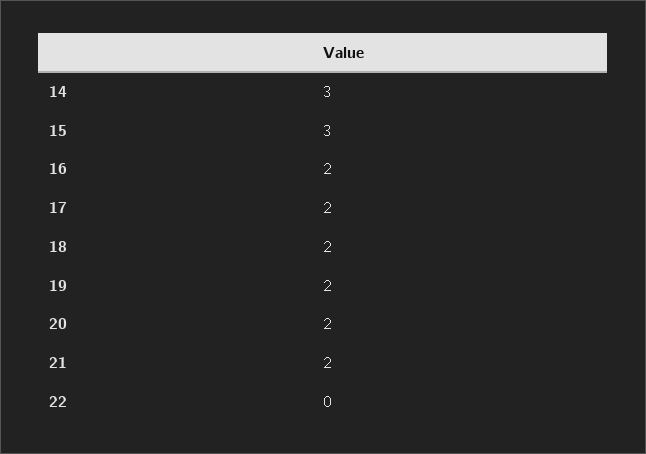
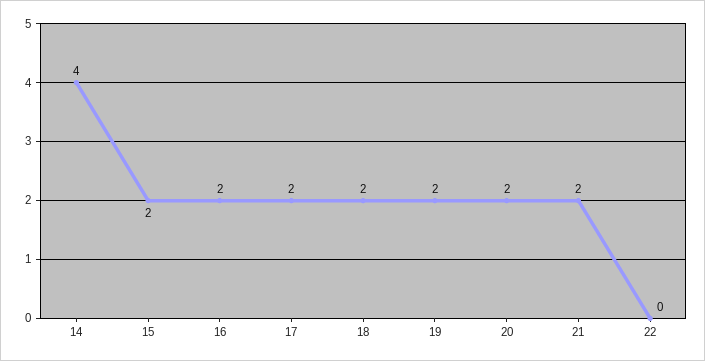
  {
-   "14": 3,
+   "14": 4,
-   "15": 3,
+   "15": 2,
    "16": 2,
    "17": 2,
    "18": 2,
    "19": 2,
    "20": 2,
    "21": 2,
    "22": 0
  }

